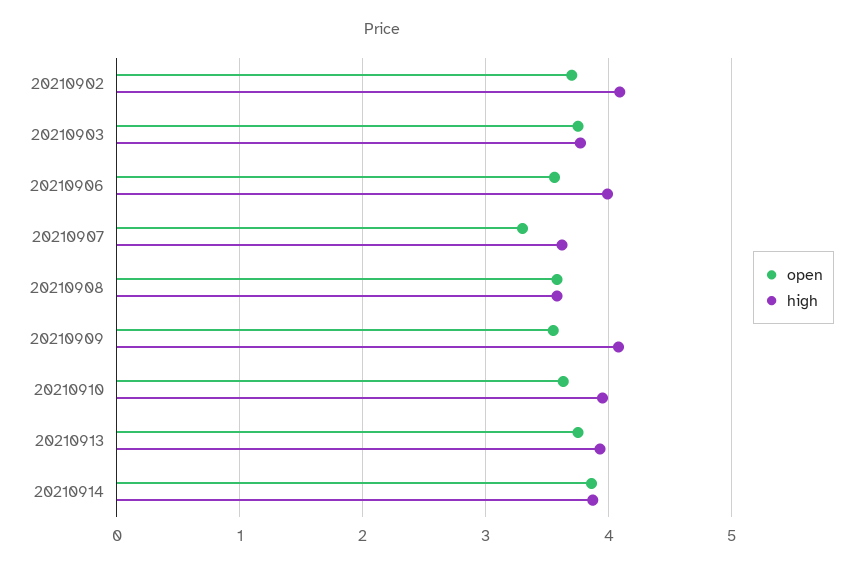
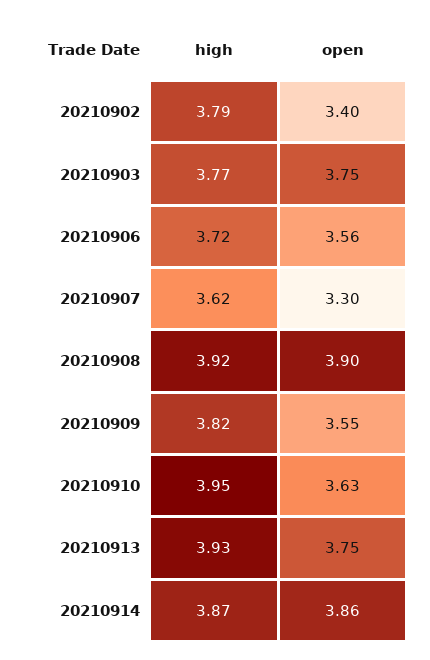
  {
    "open": {
-     "20210902": 3.7,
+     "20210902": 3.4,
      "20210903": 3.75,
      "20210906": 3.56,
      "20210907": 3.3,
-     "20210908": 3.6,
+     "20210908": 3.9,
      "20210909": 3.55,
      "20210910": 3.63,
      "20210913": 3.75,
      "20210914": 3.86
    },
    "high": {
-     "20210902": 4.1,
+     "20210902": 3.79,
      "20210903": 3.77,
-     "20210906": 4,
+     "20210906": 3.72,
      "20210907": 3.62,
-     "20210908": 3.6,
+     "20210908": 3.92,
-     "20210909": 4.1,
+     "20210909": 3.82,
      "20210910": 3.95,
      "20210913": 3.93,
      "20210914": 3.87
    }
  }

